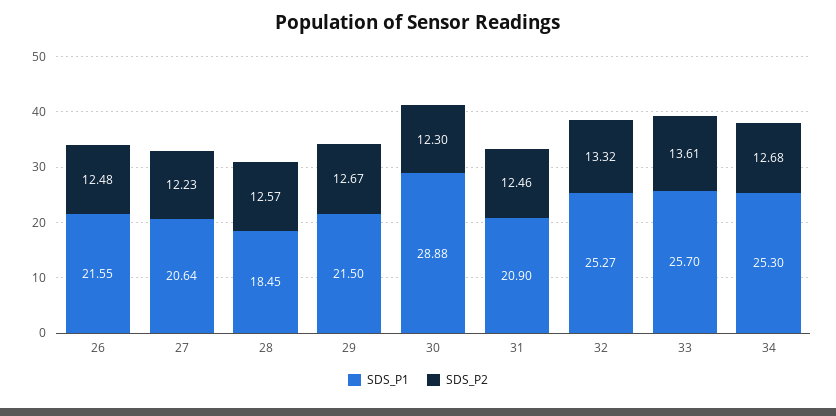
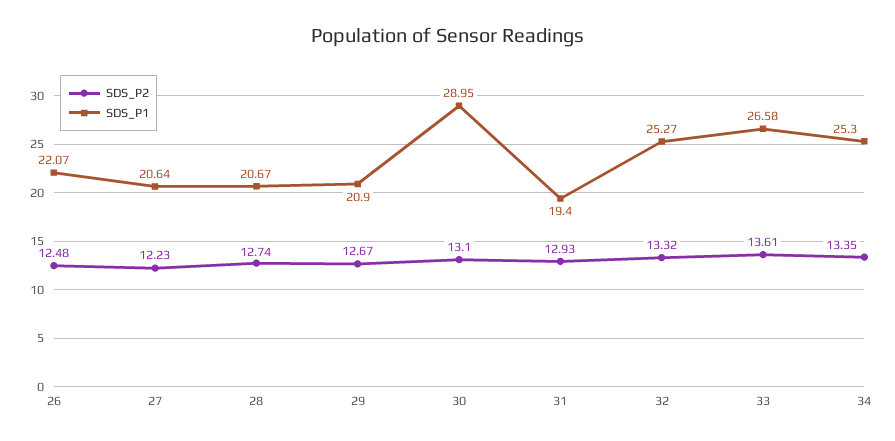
  {
    "SDS_P1": {
-     "26": 21.55,
+     "26": 22.07,
      "27": 20.64,
-     "28": 18.45,
+     "28": 20.67,
-     "29": 21.5,
+     "29": 20.9,
-     "30": 28.88,
+     "30": 28.95,
-     "31": 20.9,
+     "31": 19.4,
      "32": 25.27,
-     "33": 25.7,
+     "33": 26.58,
      "34": 25.3
    },
    "SDS_P2": {
      "26": 12.48,
      "27": 12.23,
-     "28": 12.57,
+     "28": 12.74,
      "29": 12.67,
-     "30": 12.3,
+     "30": 13.1,
-     "31": 12.46,
+     "31": 12.93,
      "32": 13.32,
      "33": 13.61,
-     "34": 12.68
+     "34": 13.35
    }
  }

